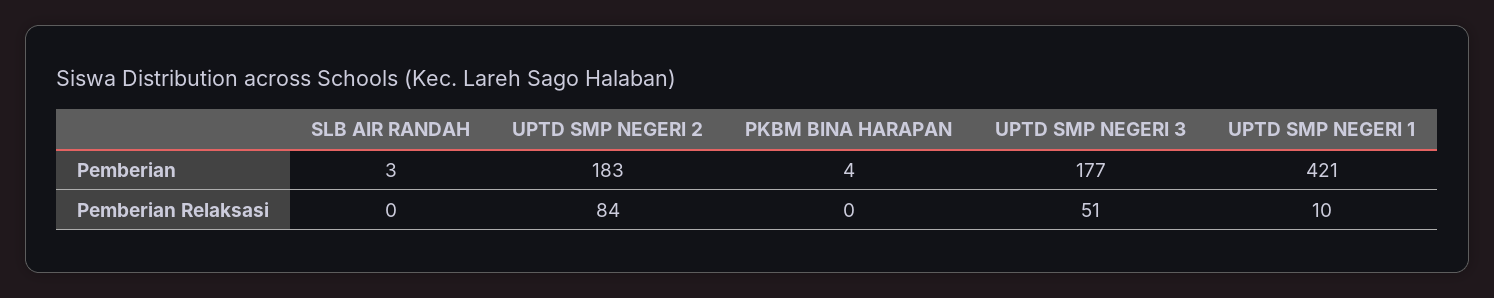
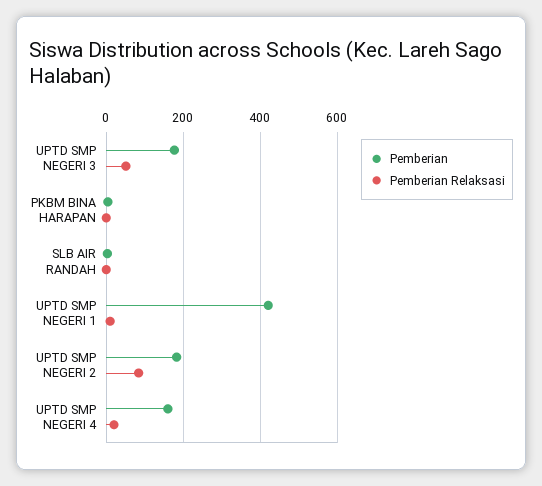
  {
    "Pemberian": {
      "SLB AIR RANDAH": 3,
      "UPTD SMP NEGERI 2": 183,
      "PKBM BINA HARAPAN": 4,
      "UPTD SMP NEGERI 3": 177,
-     "UPTD SMP NEGERI 1": 421
+     "UPTD SMP NEGERI 1": 421,
+     "UPTD SMP NEGERI 4": 160
    },
    "Pemberian Relaksasi": {
      "SLB AIR RANDAH": 0,
      "UPTD SMP NEGERI 2": 84,
      "PKBM BINA HARAPAN": 0,
      "UPTD SMP NEGERI 3": 51,
-     "UPTD SMP NEGERI 1": 10
+     "UPTD SMP NEGERI 1": 10,
+     "UPTD SMP NEGERI 4": 20
    }
  }

